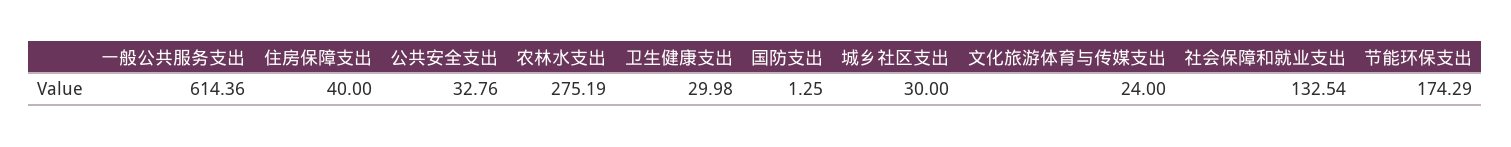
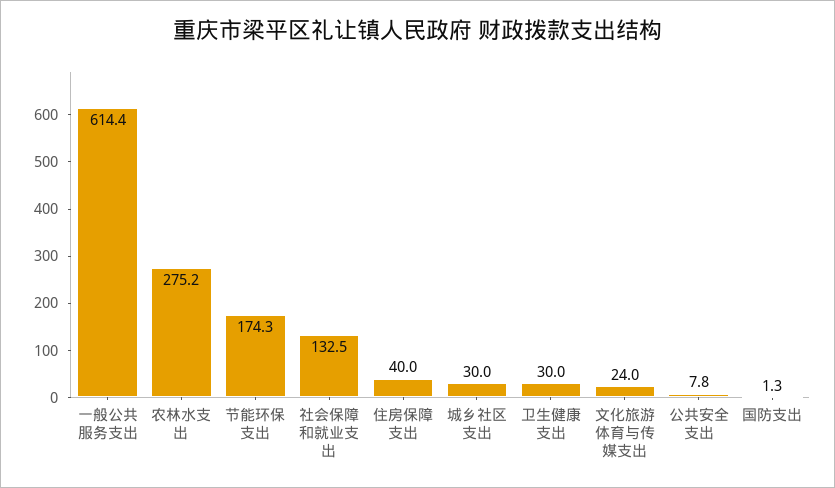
  {
    "一般公共服务支出": 614.36,
    "住房保障支出": 40,
-   "公共安全支出": 32.76,
+   "公共安全支出": 7.8,
    "农林水支出": 275.19,
    "卫生健康支出": 29.98,
    "国防支出": 1.25,
    "城乡社区支出": 30,
    "文化旅游体育与传媒支出": 24,
    "社会保障和就业支出": 132.54,
    "节能环保支出": 174.29
  }

